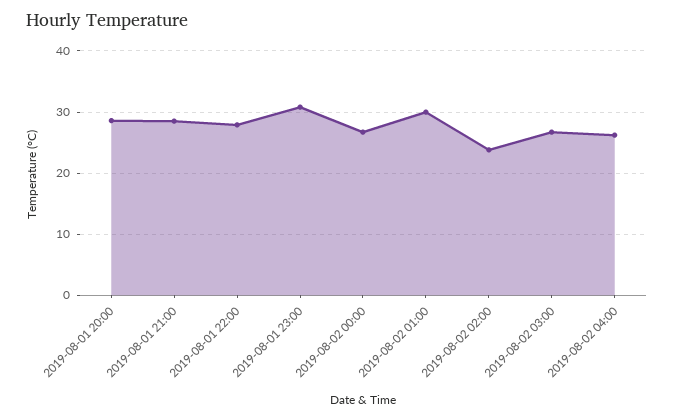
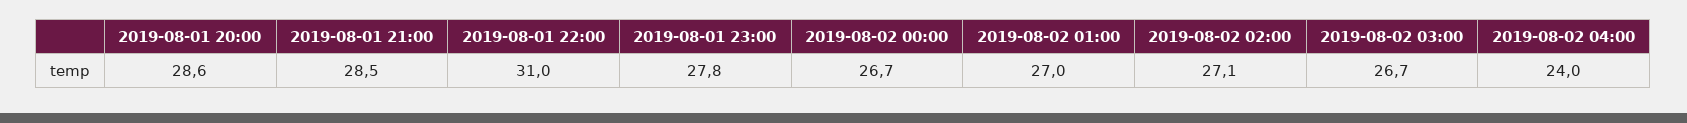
  {
    "2019-08-01 20:00": 28.6,
    "2019-08-01 21:00": 28.5,
-   "2019-08-01 22:00": 28,
+   "2019-08-01 22:00": 31,
-   "2019-08-01 23:00": 31,
+   "2019-08-01 23:00": 27.8,
    "2019-08-02 00:00": 26.7,
-   "2019-08-02 01:00": 30,
+   "2019-08-02 01:00": 27,
-   "2019-08-02 02:00": 24,
+   "2019-08-02 02:00": 27.1,
    "2019-08-02 03:00": 26.7,
-   "2019-08-02 04:00": 26
+   "2019-08-02 04:00": 24
  }

